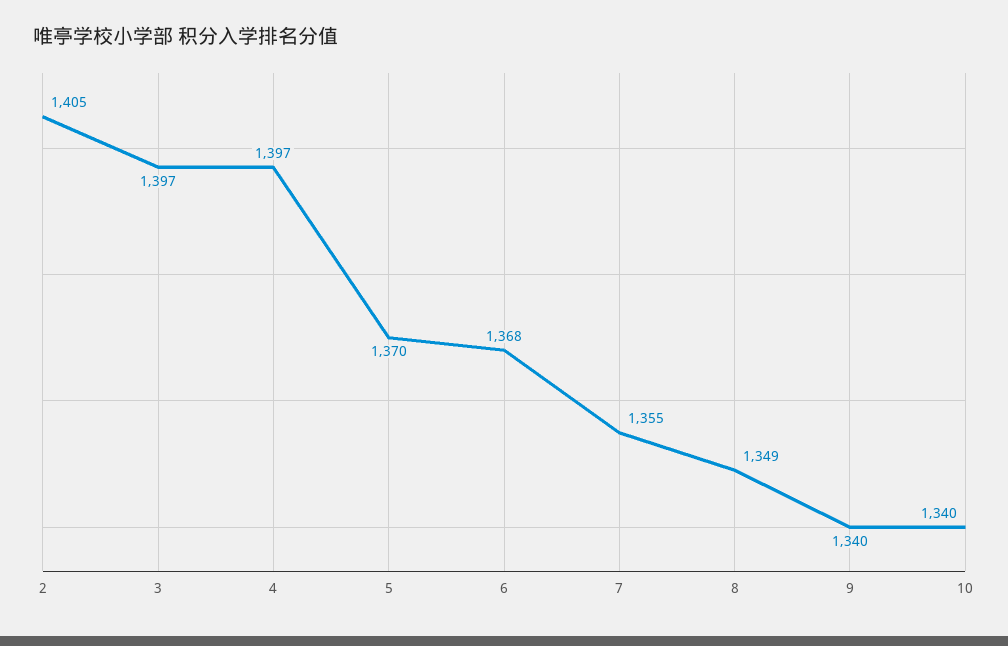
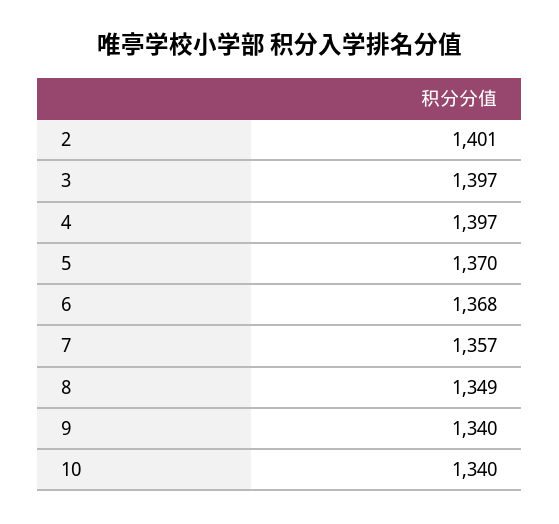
  {
-   "2": 1405,
+   "2": 1401,
    "3": 1397,
    "4": 1397,
    "5": 1370,
    "6": 1368,
-   "7": 1355,
+   "7": 1357,
    "8": 1349,
    "9": 1340,
    "10": 1340
  }

